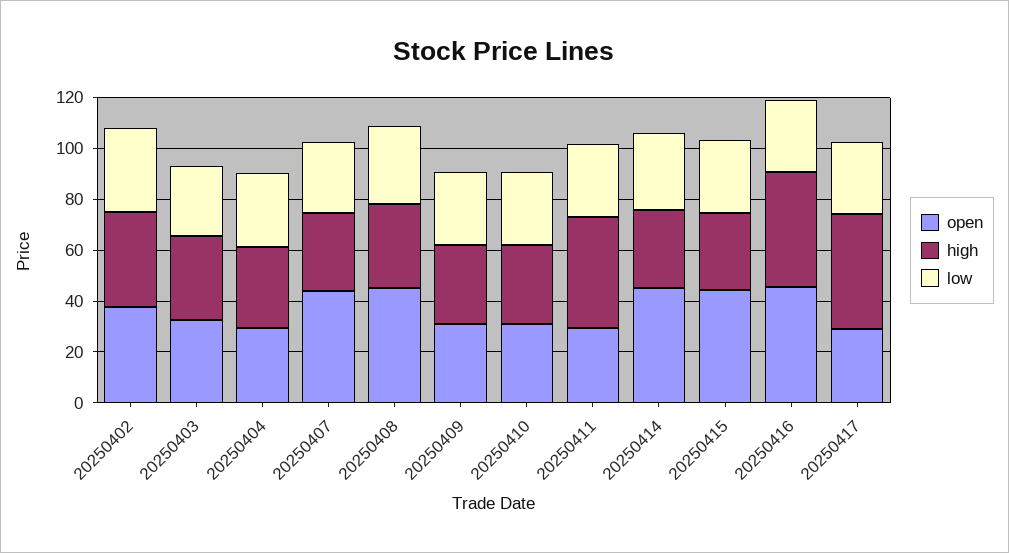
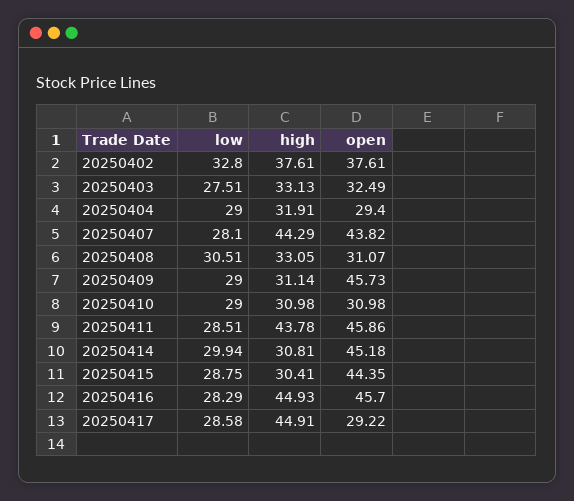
  {
    "open": {
      "20250402": 37.61,
      "20250403": 32.49,
      "20250404": 29.4,
      "20250407": 43.82,
-     "20250408": 45,
+     "20250408": 31.07,
-     "20250409": 30,
+     "20250409": 45.73,
      "20250410": 30.98,
-     "20250411": 30,
+     "20250411": 45.86,
      "20250414": 45.18,
      "20250415": 44.35,
      "20250416": 45.7,
      "20250417": 29.22
    },
    "high": {
      "20250402": 37.61,
      "20250403": 33.13,
      "20250404": 31.91,
-     "20250407": 30,
+     "20250407": 44.29,
      "20250408": 33.05,
      "20250409": 31.14,
      "20250410": 30.98,
      "20250411": 43.78,
      "20250414": 30.81,
      "20250415": 30.41,
      "20250416": 44.93,
      "20250417": 44.91
    },
    "low": {
      "20250402": 32.8,
      "20250403": 27.51,
      "20250404": 29,
      "20250407": 28.1,
      "20250408": 30.51,
      "20250409": 29,
      "20250410": 29,
      "20250411": 28.51,
      "20250414": 29.94,
      "20250415": 28.75,
      "20250416": 28.29,
      "20250417": 28.58
    }
  }

